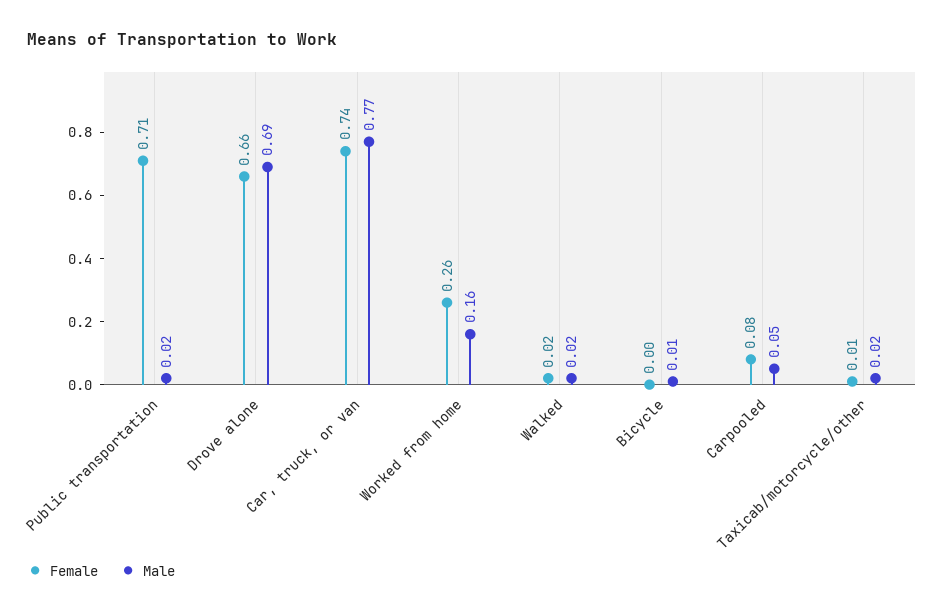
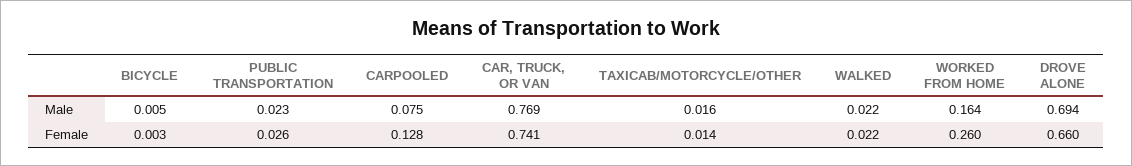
  {
    "Female": {
-     "Public transportation": 0.71,
+     "Public transportation": 0.026,
      "Drove alone": 0.66,
      "Car, truck, or van": 0.741,
      "Worked from home": 0.26,
      "Walked": 0.022,
      "Bicycle": 0.003,
-     "Carpooled": 0.08,
+     "Carpooled": 0.128,
      "Taxicab/motorcycle/other": 0.014
    },
    "Male": {
      "Public transportation": 0.023,
      "Drove alone": 0.694,
      "Car, truck, or van": 0.769,
      "Worked from home": 0.164,
      "Walked": 0.022,
      "Bicycle": 0.005,
-     "Carpooled": 0.05,
+     "Carpooled": 0.075,
      "Taxicab/motorcycle/other": 0.016
    }
  }

